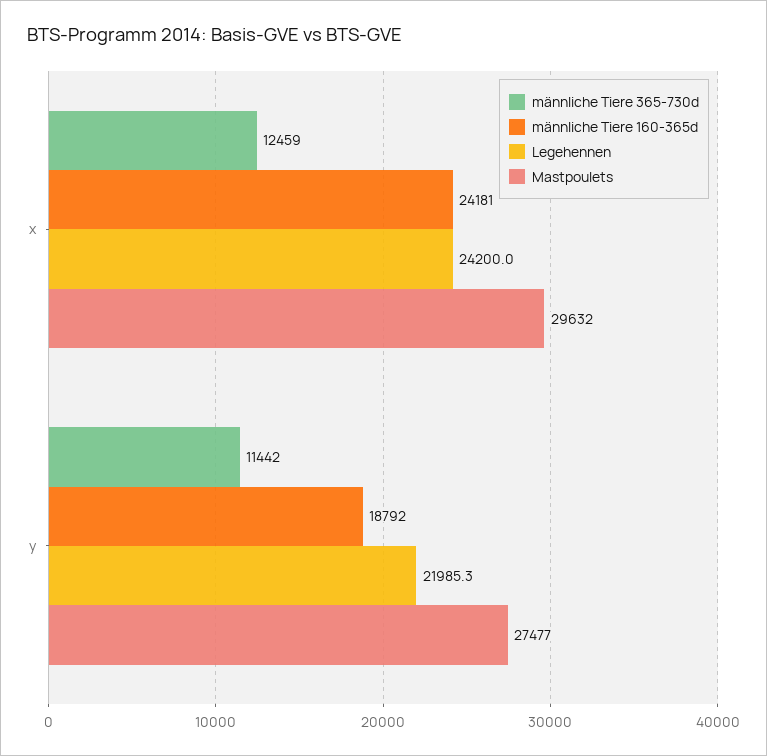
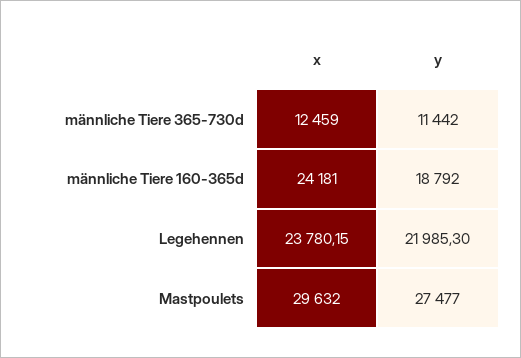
  {
    "männliche Tiere 365-730d": {
      "x": 12459,
      "y": 11442
    },
    "männliche Tiere 160-365d": {
      "x": 24181,
      "y": 18792
    },
    "Legehennen": {
-     "x": 24200,
+     "x": 23780.15,
      "y": 21985.3
    },
    "Mastpoulets": {
      "x": 29632,
      "y": 27477
    }
  }

